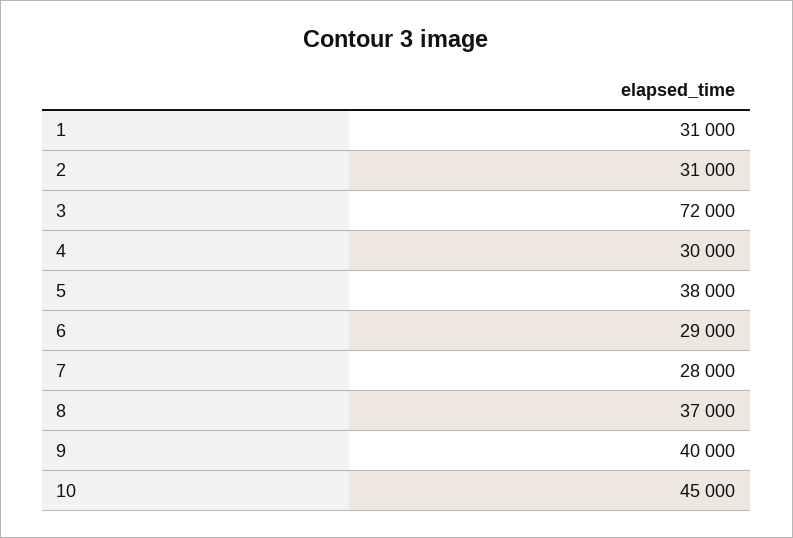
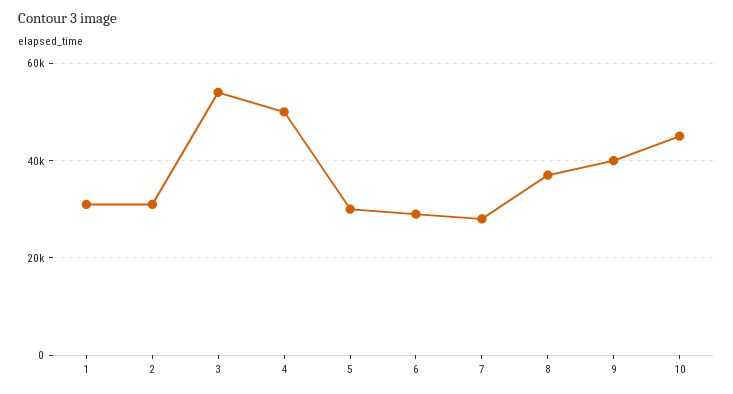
  {
    "1": 31000,
    "2": 31000,
-   "3": 72000,
+   "3": 54000,
-   "4": 30000,
+   "4": 50000,
-   "5": 38000,
+   "5": 30000,
    "6": 29000,
    "7": 28000,
    "8": 37000,
    "9": 40000,
    "10": 45000
  }

